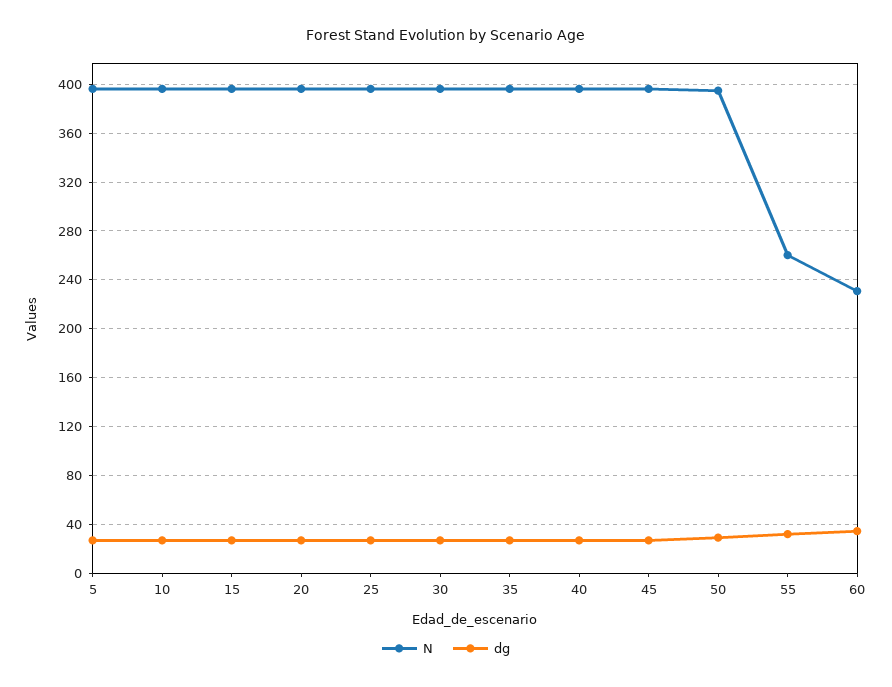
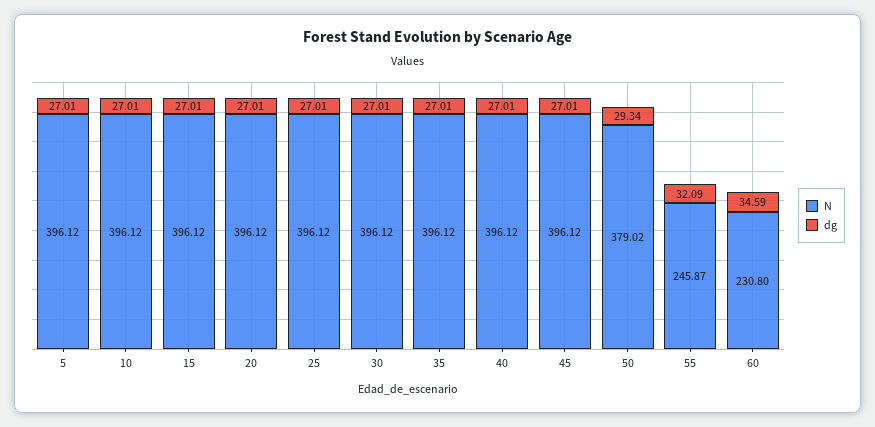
  {
    "N": {
      "5": 396.12,
      "10": 396.12,
      "15": 396.12,
      "20": 396.12,
      "25": 396.12,
      "30": 396.12,
      "35": 396.12,
      "40": 396.12,
      "45": 396.12,
-     "50": 395,
+     "50": 379.02,
-     "55": 260,
+     "55": 245.87,
      "60": 230.8
    },
    "dg": {
      "5": 27.01,
      "10": 27.01,
      "15": 27.01,
      "20": 27.01,
      "25": 27.01,
      "30": 27.01,
      "35": 27.01,
      "40": 27.01,
      "45": 27.01,
      "50": 29.34,
      "55": 32.09,
      "60": 34.59
    }
  }

